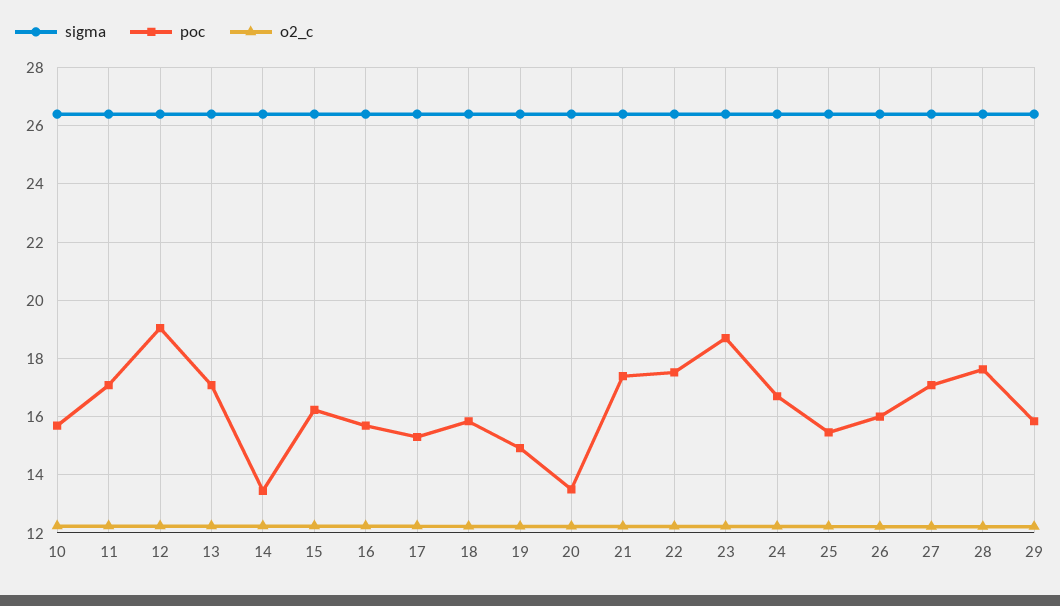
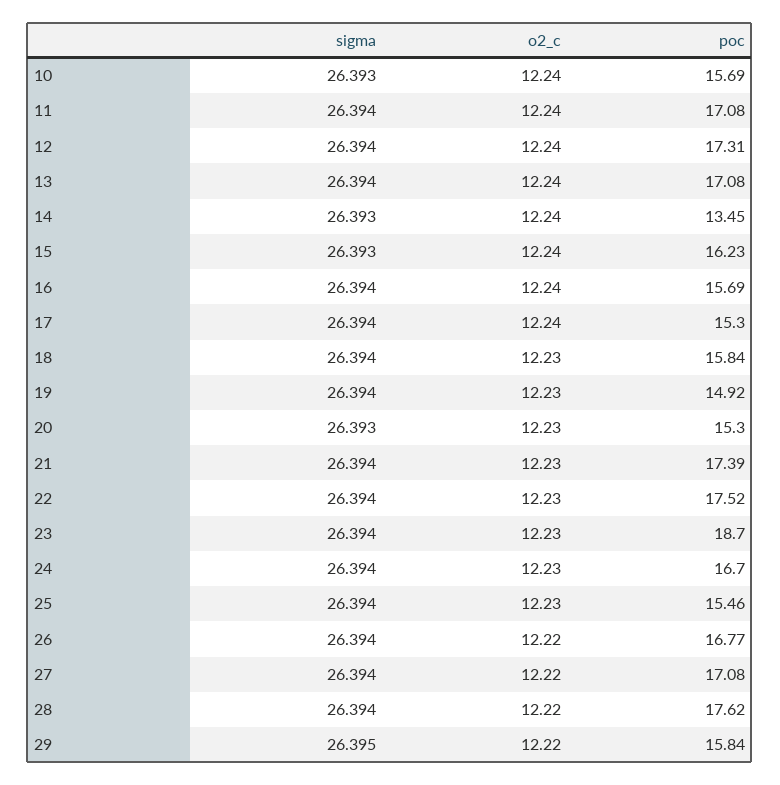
  {
    "sigma": {
      "10": 26.393,
      "11": 26.394,
      "12": 26.394,
      "13": 26.394,
      "14": 26.393,
      "15": 26.393,
      "16": 26.394,
      "17": 26.394,
      "18": 26.394,
      "19": 26.394,
      "20": 26.393,
      "21": 26.394,
      "22": 26.394,
      "23": 26.394,
      "24": 26.394,
      "25": 26.394,
      "26": 26.394,
      "27": 26.394,
      "28": 26.394,
      "29": 26.395
    },
    "poc": {
      "10": 15.69,
      "11": 17.08,
-     "12": 19,
+     "12": 17.31,
      "13": 17.08,
      "14": 13.45,
      "15": 16.23,
      "16": 15.69,
      "17": 15.3,
      "18": 15.84,
      "19": 14.92,
-     "20": 13.5,
+     "20": 15.3,
      "21": 17.39,
      "22": 17.52,
      "23": 18.7,
      "24": 16.7,
      "25": 15.46,
-     "26": 16,
+     "26": 16.77,
      "27": 17.08,
      "28": 17.62,
      "29": 15.84
    },
    "o2_c": {
      "10": 12.24,
      "11": 12.24,
      "12": 12.24,
      "13": 12.24,
      "14": 12.24,
      "15": 12.24,
      "16": 12.24,
      "17": 12.24,
      "18": 12.23,
      "19": 12.23,
      "20": 12.23,
      "21": 12.23,
      "22": 12.23,
      "23": 12.23,
      "24": 12.23,
      "25": 12.23,
      "26": 12.22,
      "27": 12.22,
      "28": 12.22,
      "29": 12.22
    }
  }

